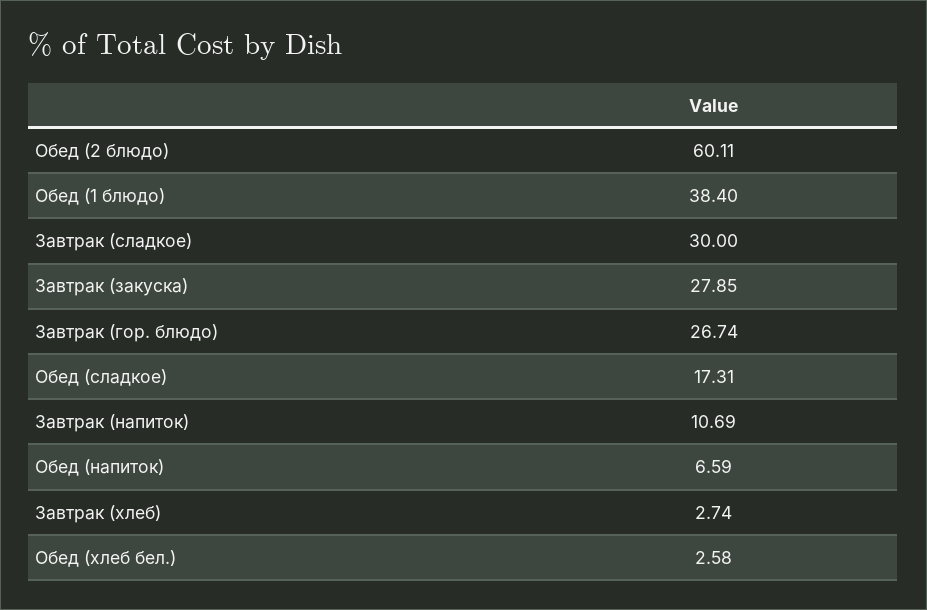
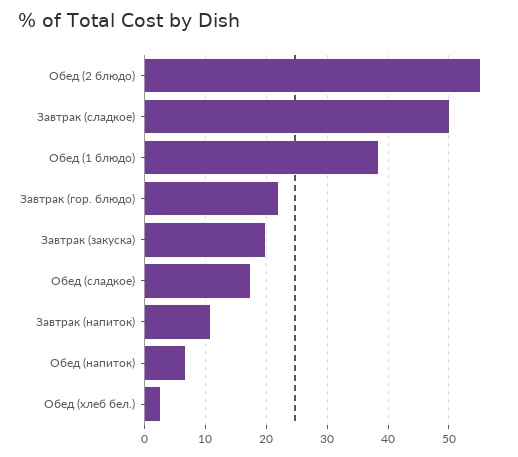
  {
-   "Обед (2 блюдо)": 60.11,
+   "Обед (2 блюдо)": 55,
    "Обед (1 блюдо)": 38.4,
-   "Завтрак (сладкое)": 30,
+   "Завтрак (сладкое)": 50,
-   "Завтрак (закуска)": 27.85,
+   "Завтрак (закуска)": 20,
-   "Завтрак (гор. блюдо)": 26.74,
+   "Завтрак (гор. блюдо)": 22,
    "Обед (сладкое)": 17.31,
    "Завтрак (напиток)": 10.69,
    "Обед (напиток)": 6.59,
-   "Завтрак (хлеб)": 2.74,
    "Обед (хлеб бел.)": 2.58
  }

